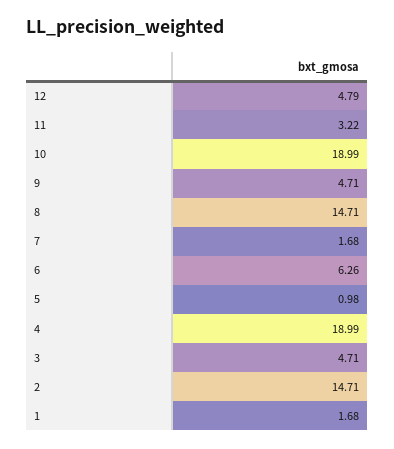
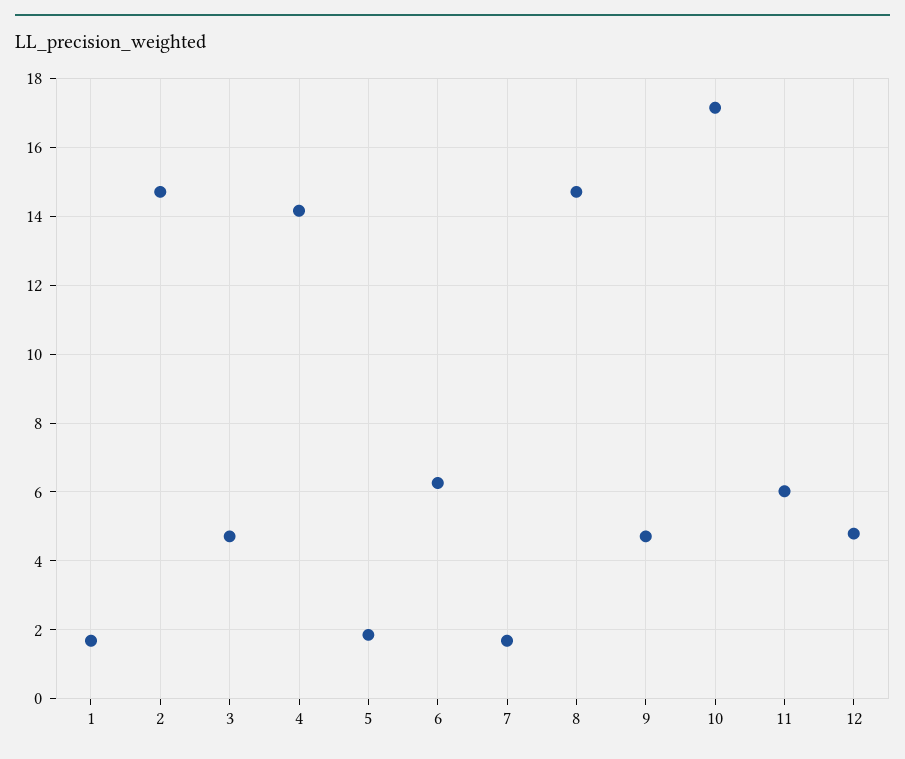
  {
    "12": 4.79,
-   "11": 3.22,
+   "11": 6,
-   "10": 18.99,
+   "10": 17.2,
    "9": 4.71,
    "8": 14.71,
    "7": 1.68,
    "6": 6.26,
-   "5": 0.98,
+   "5": 1.8,
-   "4": 18.99,
+   "4": 14.2,
    "3": 4.71,
    "2": 14.71,
    "1": 1.68
  }

